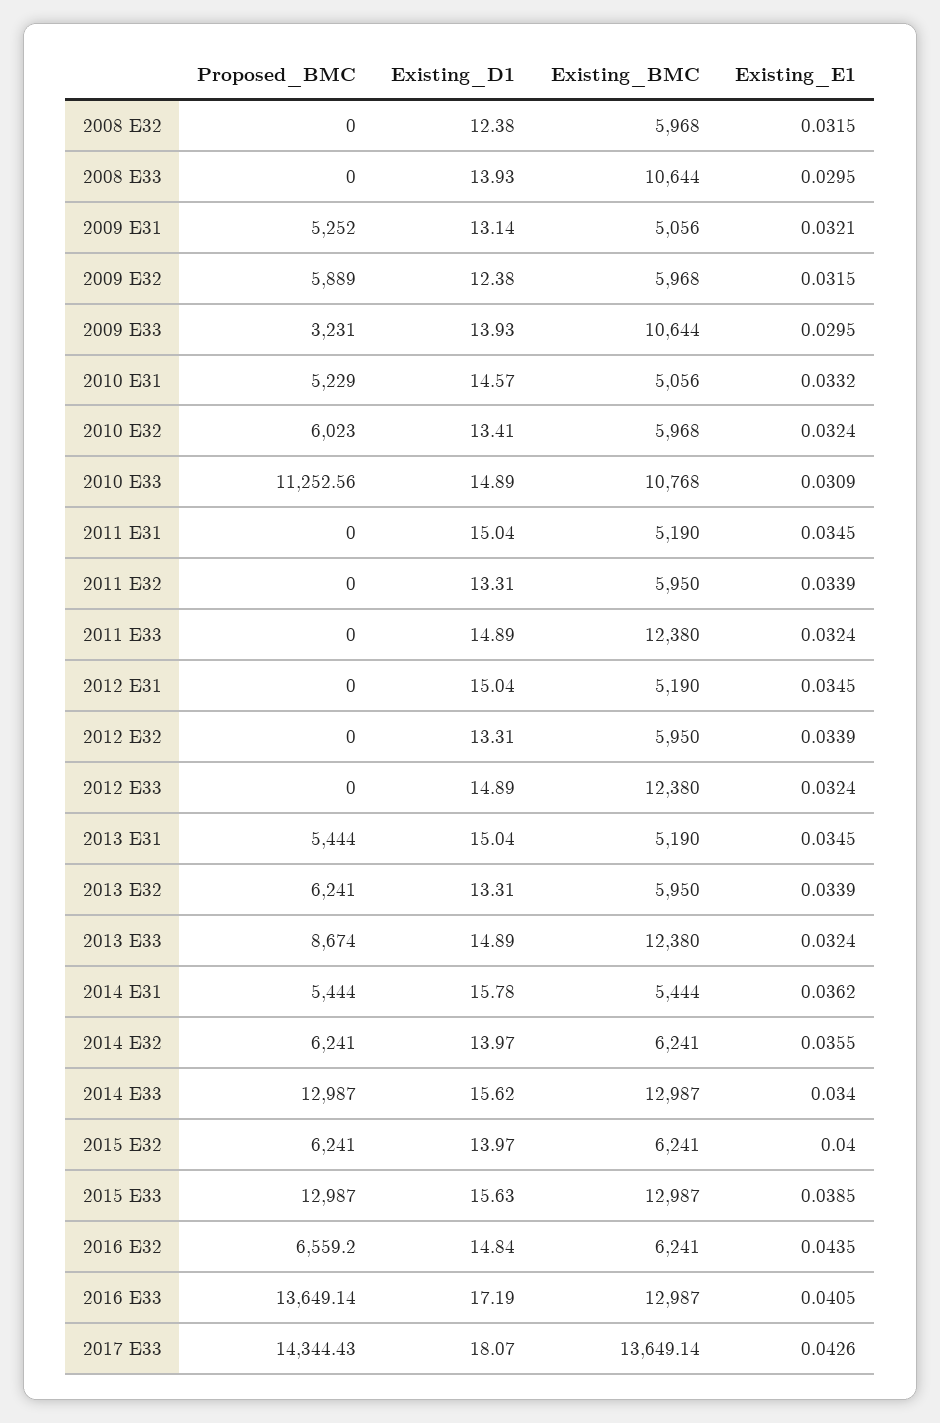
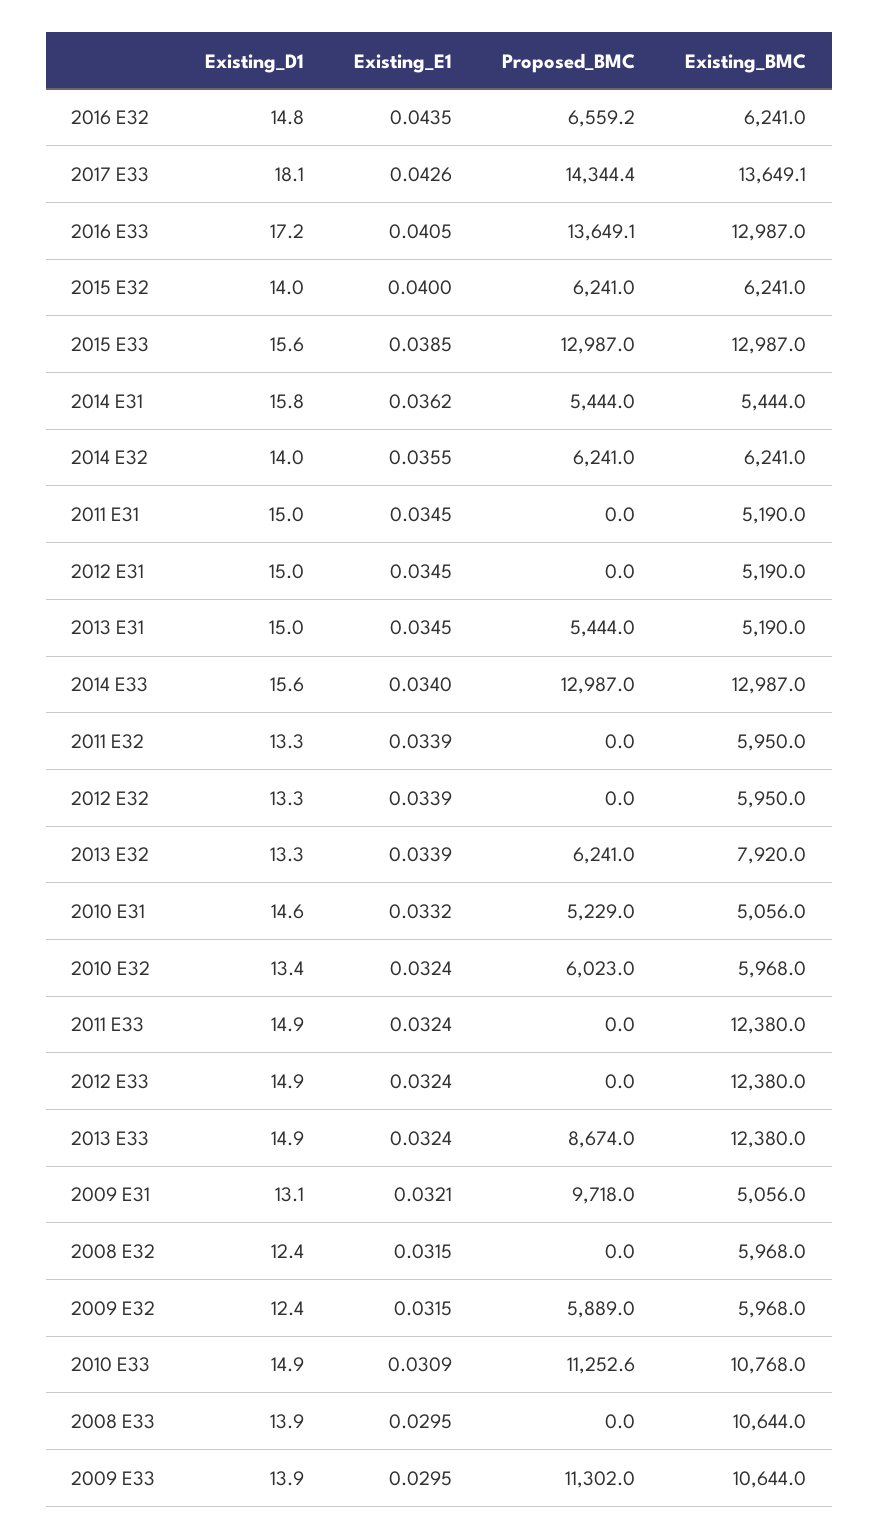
  {
    "Proposed_BMC": {
      "2008 E32": 0,
      "2008 E33": 0,
-     "2009 E31": 5252,
+     "2009 E31": 9718,
      "2009 E32": 5889,
-     "2009 E33": 3231,
+     "2009 E33": 11302,
      "2010 E31": 5229,
      "2010 E32": 6023,
      "2010 E33": 11252.56,
      "2011 E31": 0,
      "2011 E32": 0,
      "2011 E33": 0,
      "2012 E31": 0,
      "2012 E32": 0,
      "2012 E33": 0,
      "2013 E31": 5444,
      "2013 E32": 6241,
      "2013 E33": 8674,
      "2014 E31": 5444,
      "2014 E32": 6241,
      "2014 E33": 12987,
      "2015 E32": 6241,
      "2015 E33": 12987,
      "2016 E32": 6559.2,
      "2016 E33": 13649.14,
      "2017 E33": 14344.43
    },
    "Existing_D1": {
      "2008 E32": 12.38,
      "2008 E33": 13.93,
      "2009 E31": 13.14,
      "2009 E32": 12.38,
      "2009 E33": 13.93,
      "2010 E31": 14.57,
      "2010 E32": 13.41,
      "2010 E33": 14.89,
      "2011 E31": 15.04,
      "2011 E32": 13.31,
      "2011 E33": 14.89,
      "2012 E31": 15.04,
      "2012 E32": 13.31,
      "2012 E33": 14.89,
      "2013 E31": 15.04,
      "2013 E32": 13.31,
      "2013 E33": 14.89,
      "2014 E31": 15.78,
      "2014 E32": 13.97,
      "2014 E33": 15.62,
      "2015 E32": 13.97,
      "2015 E33": 15.63,
      "2016 E32": 14.84,
      "2016 E33": 17.19,
      "2017 E33": 18.07
    },
    "Existing_BMC": {
      "2008 E32": 5968,
      "2008 E33": 10644,
      "2009 E31": 5056,
      "2009 E32": 5968,
      "2009 E33": 10644,
      "2010 E31": 5056,
      "2010 E32": 5968,
      "2010 E33": 10768,
      "2011 E31": 5190,
      "2011 E32": 5950,
      "2011 E33": 12380,
      "2012 E31": 5190,
      "2012 E32": 5950,
      "2012 E33": 12380,
      "2013 E31": 5190,
-     "2013 E32": 5950,
+     "2013 E32": 7920,
      "2013 E33": 12380,
      "2014 E31": 5444,
      "2014 E32": 6241,
      "2014 E33": 12987,
      "2015 E32": 6241,
      "2015 E33": 12987,
      "2016 E32": 6241,
      "2016 E33": 12987,
      "2017 E33": 13649.14
    },
    "Existing_E1": {
      "2008 E32": 0.0315,
      "2008 E33": 0.0295,
      "2009 E31": 0.0321,
      "2009 E32": 0.0315,
      "2009 E33": 0.0295,
      "2010 E31": 0.0332,
      "2010 E32": 0.0324,
      "2010 E33": 0.0309,
      "2011 E31": 0.0345,
      "2011 E32": 0.0339,
      "2011 E33": 0.0324,
      "2012 E31": 0.0345,
      "2012 E32": 0.0339,
      "2012 E33": 0.0324,
      "2013 E31": 0.0345,
      "2013 E32": 0.0339,
      "2013 E33": 0.0324,
      "2014 E31": 0.0362,
      "2014 E32": 0.0355,
      "2014 E33": 0.034,
      "2015 E32": 0.04,
      "2015 E33": 0.0385,
      "2016 E32": 0.0435,
      "2016 E33": 0.0405,
      "2017 E33": 0.0426
    }
  }

